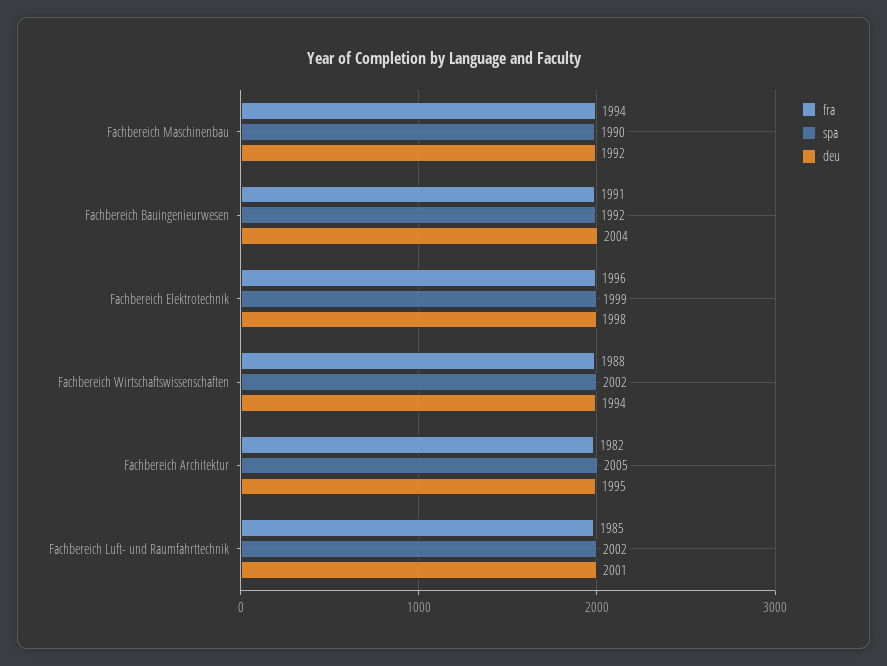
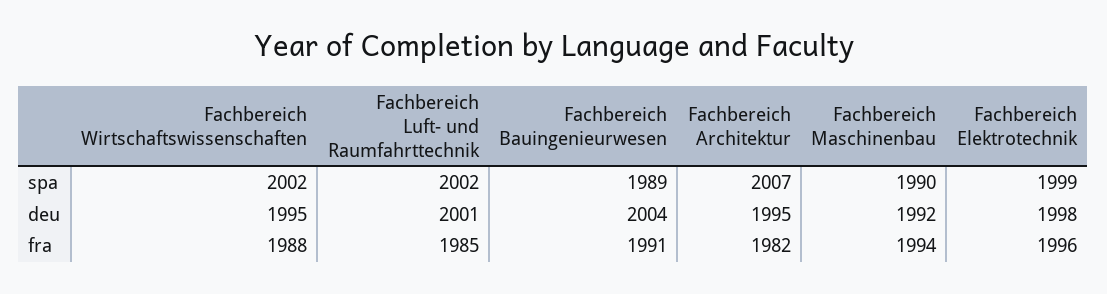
  {
    "fra": {
      "Fachbereich Maschinenbau": 1994,
      "Fachbereich Bauingenieurwesen": 1991,
      "Fachbereich Elektrotechnik": 1996,
      "Fachbereich Wirtschaftswissenschaften": 1988,
      "Fachbereich Architektur": 1982,
      "Fachbereich Luft- und Raumfahrttechnik": 1985
    },
    "spa": {
      "Fachbereich Maschinenbau": 1990,
-     "Fachbereich Bauingenieurwesen": 1992,
+     "Fachbereich Bauingenieurwesen": 1989,
      "Fachbereich Elektrotechnik": 1999,
      "Fachbereich Wirtschaftswissenschaften": 2002,
-     "Fachbereich Architektur": 2005,
+     "Fachbereich Architektur": 2007,
      "Fachbereich Luft- und Raumfahrttechnik": 2002
    },
    "deu": {
      "Fachbereich Maschinenbau": 1992,
      "Fachbereich Bauingenieurwesen": 2004,
      "Fachbereich Elektrotechnik": 1998,
-     "Fachbereich Wirtschaftswissenschaften": 1994,
+     "Fachbereich Wirtschaftswissenschaften": 1995,
      "Fachbereich Architektur": 1995,
      "Fachbereich Luft- und Raumfahrttechnik": 2001
    }
  }

